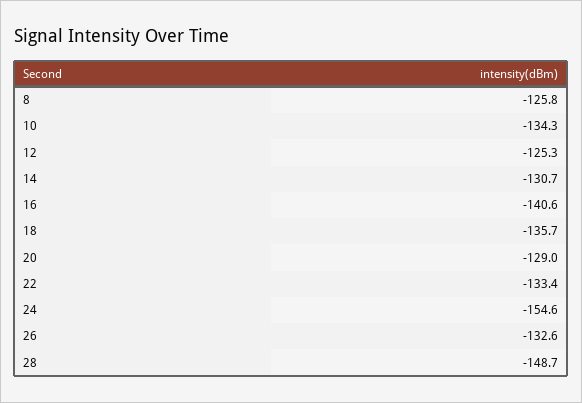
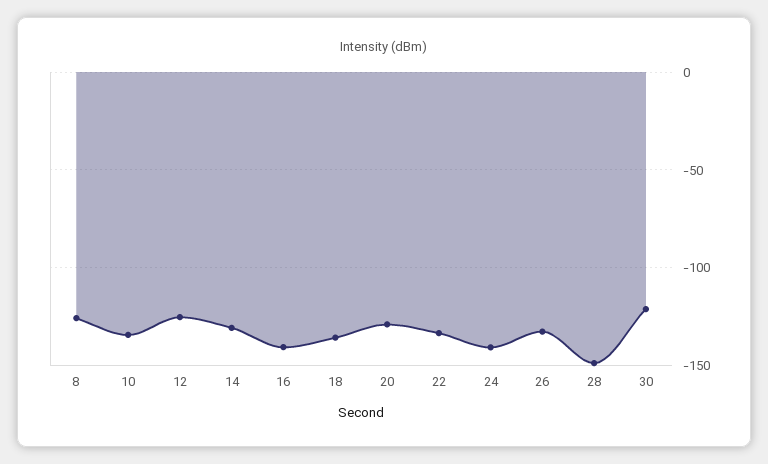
  {
    "8": -125.8,
    "10": -134.3,
    "12": -125.3,
    "14": -130.7,
    "16": -140.6,
    "18": -135.7,
    "20": -129,
    "22": -133.4,
-   "24": -154.6,
+   "24": -140,
    "26": -132.6,
-   "28": -148.7
+   "28": -148.7,
+   "30": -120
  }

